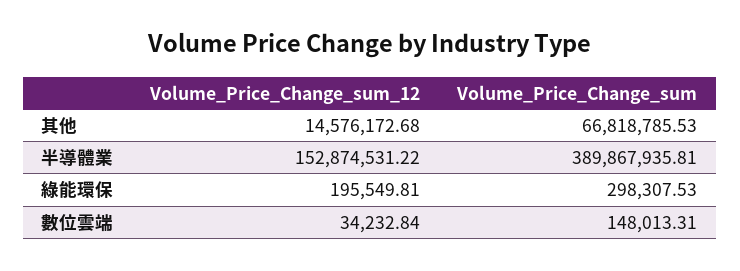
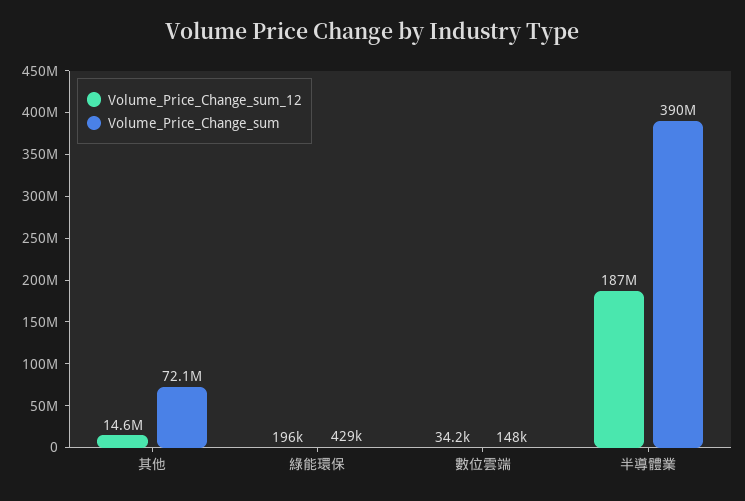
  {
    "Volume_Price_Change_sum_12": {
      "其他": 14576172.68,
-     "半導體業": 152874531.22,
+     "半導體業": 187000000,
      "綠能環保": 195549.81,
      "數位雲端": 34232.84
    },
    "Volume_Price_Change_sum": {
-     "其他": 66818785.53,
+     "其他": 72100000,
      "半導體業": 389867935.81,
-     "綠能環保": 298307.53,
+     "綠能環保": 429000,
      "數位雲端": 148013.31
    }
  }

